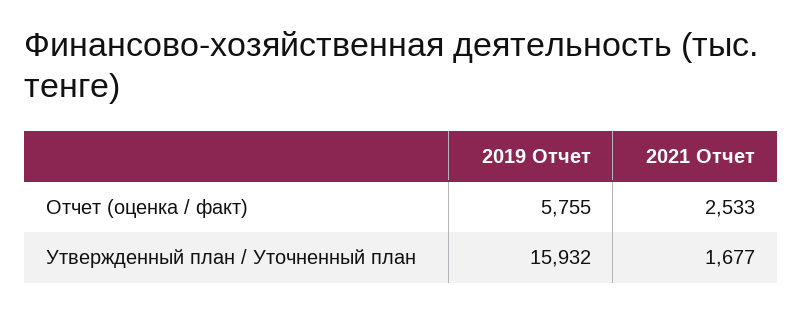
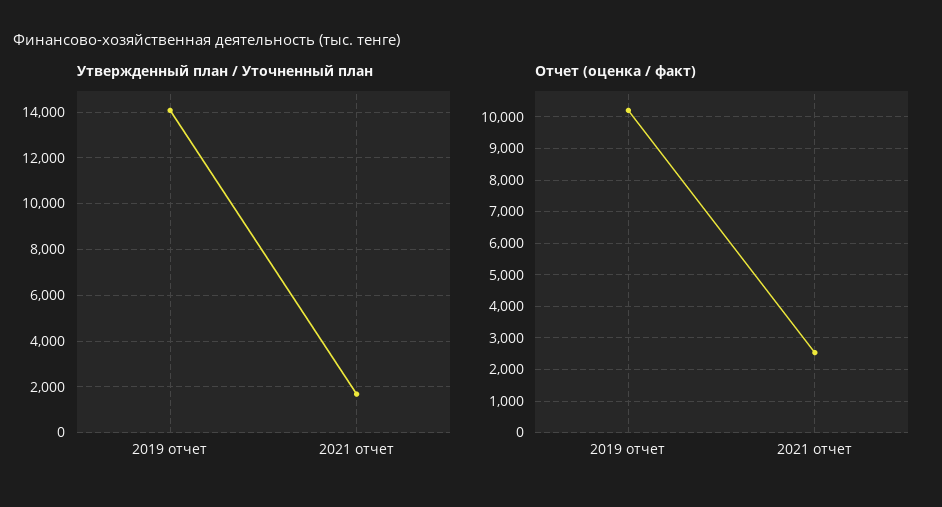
  {
    "Отчет (оценка / факт)": {
-     "2019 Отчет": 5755,
+     "2019 Отчет": 10200,
      "2021 Отчет": 2533
    },
    "Утвержденный план / Уточненный план": {
-     "2019 Отчет": 15932,
+     "2019 Отчет": 14000,
      "2021 Отчет": 1677
    }
  }

